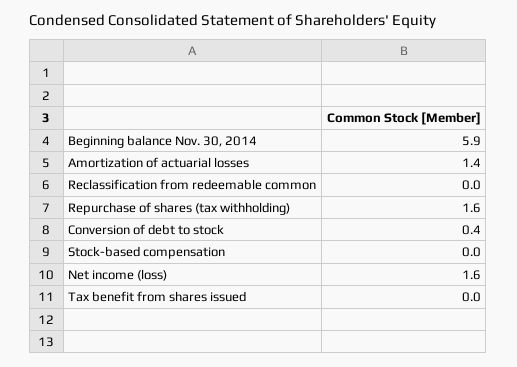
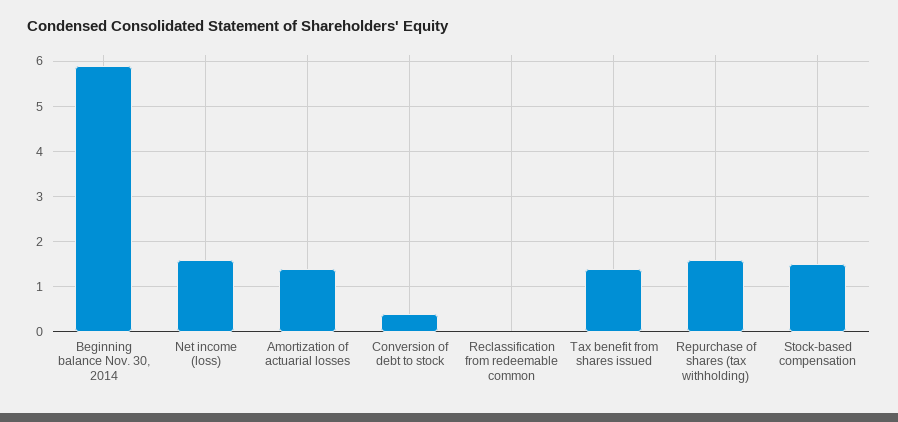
  {
    "Beginning balance Nov. 30, 2014": 5.9,
    "Amortization of actuarial losses": 1.4,
    "Reclassification from redeemable common": 0,
    "Repurchase of shares (tax withholding)": 1.6,
    "Conversion of debt to stock": 0.4,
-   "Stock-based compensation": 0,
+   "Stock-based compensation": 1.5,
    "Net income (loss)": 1.6,
-   "Tax benefit from shares issued": 0
+   "Tax benefit from shares issued": 1.5
  }

